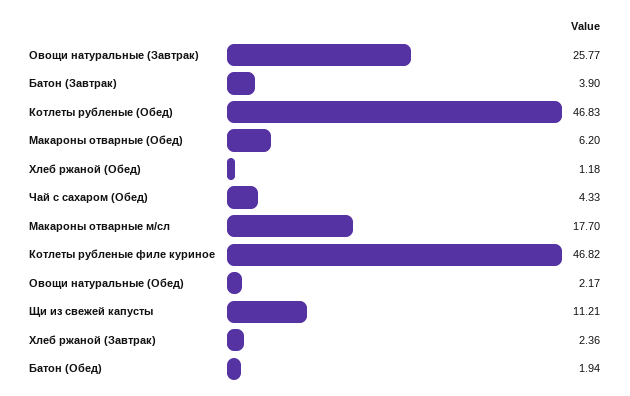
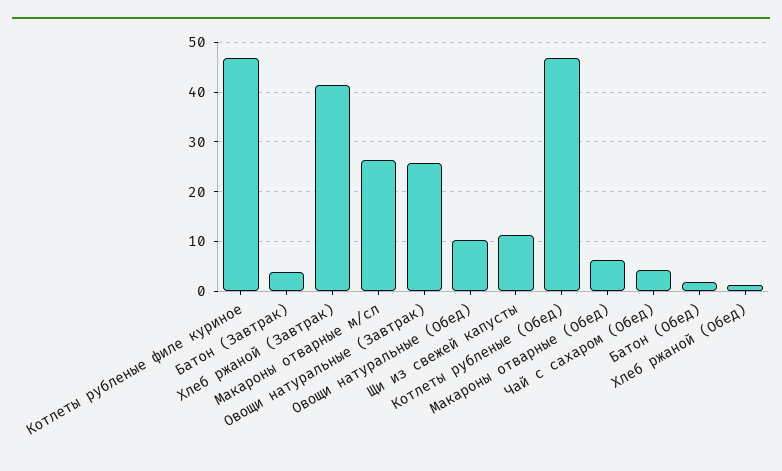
  {
    "Овощи натуральные (Завтрак)": 25.77,
    "Батон (Завтрак)": 3.9,
    "Котлеты рубленые (Обед)": 46.83,
    "Макароны отварные (Обед)": 6.2,
    "Хлеб ржаной (Обед)": 1.18,
    "Чай с сахаром (Обед)": 4.33,
-   "Макароны отварные м/сл": 17.7,
+   "Макароны отварные м/сл": 26,
    "Котлеты рубленые филе куриное": 46.82,
-   "Овощи натуральные (Обед)": 2.17,
+   "Овощи натуральные (Обед)": 10,
    "Щи из свежей капусты": 11.21,
-   "Хлеб ржаной (Завтрак)": 2.36,
+   "Хлеб ржаной (Завтрак)": 42,
    "Батон (Обед)": 1.94
  }

